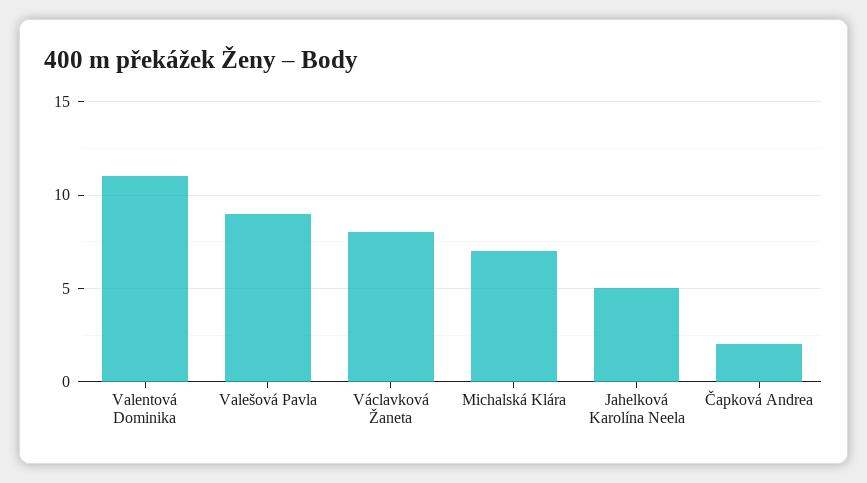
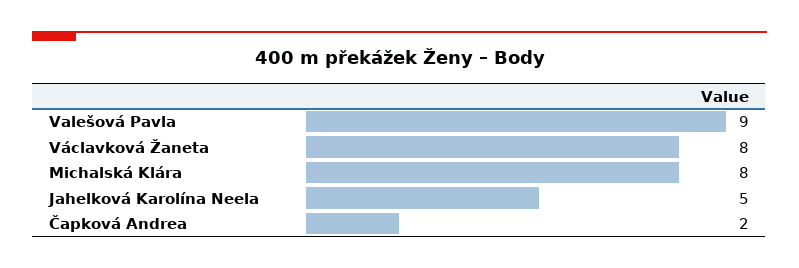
  {
-   "Valentová Dominika": 11,
    "Valešová Pavla": 9,
    "Václavková Žaneta": 8,
-   "Michalská Klára": 7,
+   "Michalská Klára": 8,
    "Jahelková Karolína Neela": 5,
    "Čapková Andrea": 2
  }

